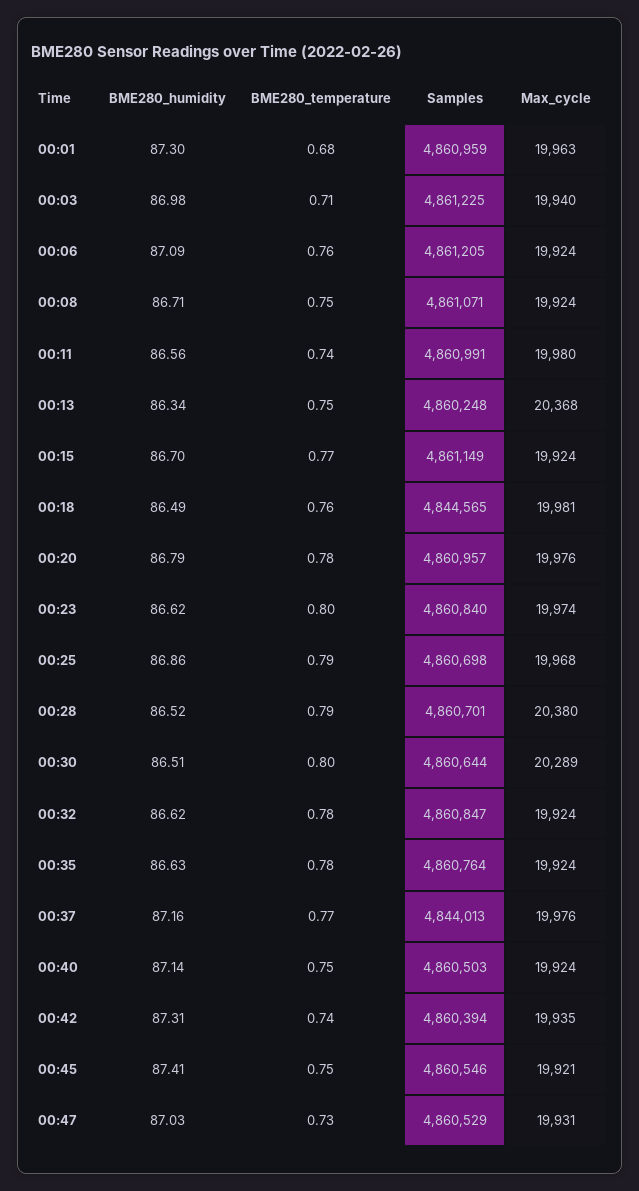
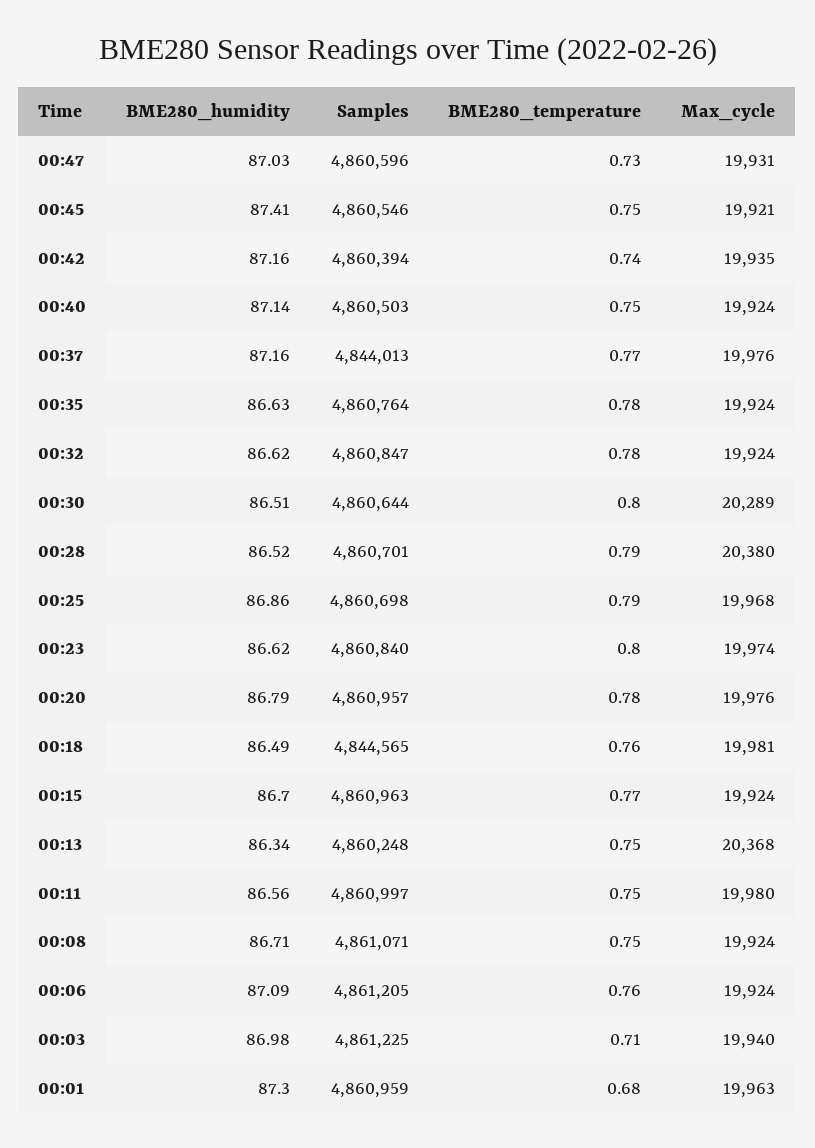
  {
    "BME280_humidity": {
      "00:01": 87.3,
      "00:03": 86.98,
      "00:06": 87.09,
      "00:08": 86.71,
      "00:11": 86.56,
      "00:13": 86.34,
      "00:15": 86.7,
      "00:18": 86.49,
      "00:20": 86.79,
      "00:23": 86.62,
      "00:25": 86.86,
      "00:28": 86.52,
      "00:30": 86.51,
      "00:32": 86.62,
      "00:35": 86.63,
      "00:37": 87.16,
      "00:40": 87.14,
-     "00:42": 87.31,
+     "00:42": 87.16,
      "00:45": 87.41,
      "00:47": 87.03
    },
    "BME280_temperature": {
      "00:01": 0.68,
      "00:03": 0.71,
      "00:06": 0.76,
      "00:08": 0.75,
-     "00:11": 0.74,
+     "00:11": 0.75,
      "00:13": 0.75,
      "00:15": 0.77,
      "00:18": 0.76,
      "00:20": 0.78,
      "00:23": 0.8,
      "00:25": 0.79,
      "00:28": 0.79,
      "00:30": 0.8,
      "00:32": 0.78,
      "00:35": 0.78,
      "00:37": 0.77,
      "00:40": 0.75,
      "00:42": 0.74,
      "00:45": 0.75,
      "00:47": 0.73
    },
    "Samples": {
      "00:01": 4860959,
      "00:03": 4861225,
      "00:06": 4861205,
      "00:08": 4861071,
-     "00:11": 4860991,
+     "00:11": 4860997,
      "00:13": 4860248,
-     "00:15": 4861149,
+     "00:15": 4860963,
      "00:18": 4844565,
      "00:20": 4860957,
      "00:23": 4860840,
      "00:25": 4860698,
      "00:28": 4860701,
      "00:30": 4860644,
      "00:32": 4860847,
      "00:35": 4860764,
      "00:37": 4844013,
      "00:40": 4860503,
      "00:42": 4860394,
      "00:45": 4860546,
-     "00:47": 4860529
+     "00:47": 4860596
    },
    "Max_cycle": {
      "00:01": 19963,
      "00:03": 19940,
      "00:06": 19924,
      "00:08": 19924,
      "00:11": 19980,
      "00:13": 20368,
      "00:15": 19924,
      "00:18": 19981,
      "00:20": 19976,
      "00:23": 19974,
      "00:25": 19968,
      "00:28": 20380,
      "00:30": 20289,
      "00:32": 19924,
      "00:35": 19924,
      "00:37": 19976,
      "00:40": 19924,
      "00:42": 19935,
      "00:45": 19921,
      "00:47": 19931
    }
  }

